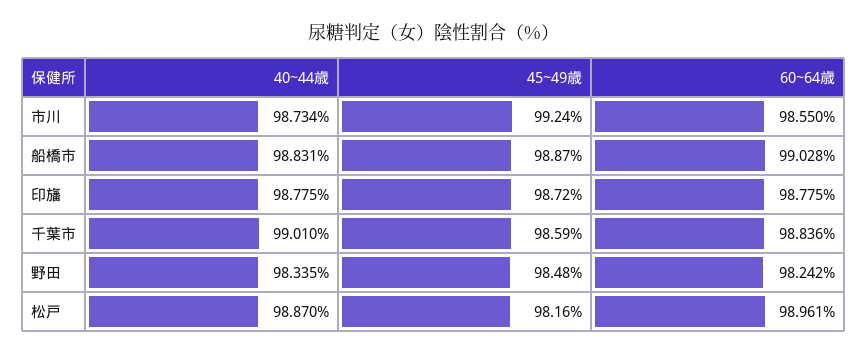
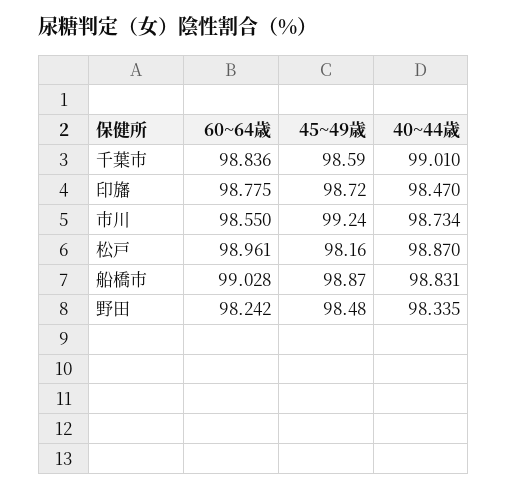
  {
    "40~44歳": {
      "市川": 98.734,
      "船橋市": 98.831,
-     "印旛": 98.775,
+     "印旛": 98.47,
      "千葉市": 99.01,
      "野田": 98.335,
      "松戸": 98.87
    },
    "45~49歳": {
      "市川": 99.24,
      "船橋市": 98.87,
      "印旛": 98.72,
      "千葉市": 98.59,
      "野田": 98.48,
      "松戸": 98.16
    },
    "60~64歳": {
      "市川": 98.55,
      "船橋市": 99.028,
      "印旛": 98.775,
      "千葉市": 98.836,
      "野田": 98.242,
      "松戸": 98.961
    }
  }

